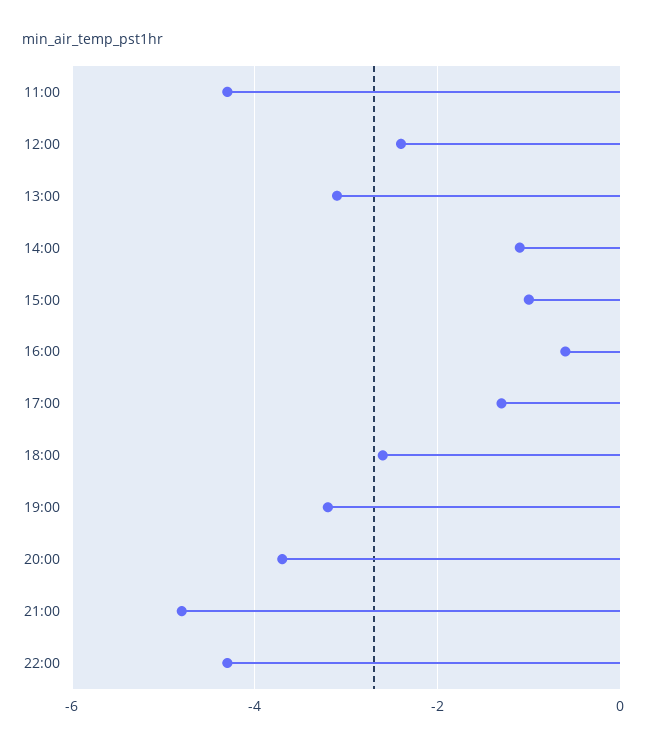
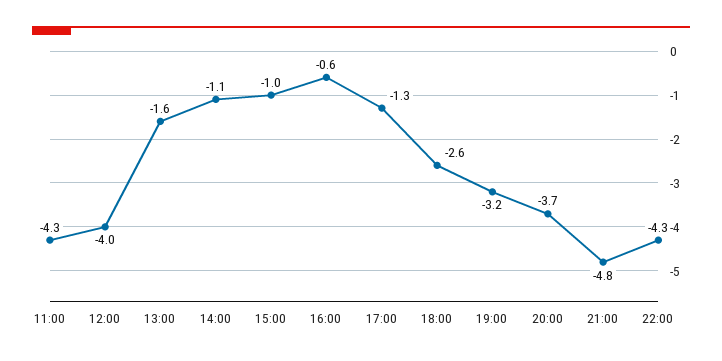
  {
    "11:00": -4.3,
-   "12:00": -2.5,
+   "12:00": -4,
-   "13:00": -3,
+   "13:00": -1.6,
    "14:00": -1.1,
    "15:00": -1,
    "16:00": -0.6,
    "17:00": -1.3,
    "18:00": -2.6,
    "19:00": -3.2,
    "20:00": -3.7,
    "21:00": -4.8,
    "22:00": -4.3
  }

